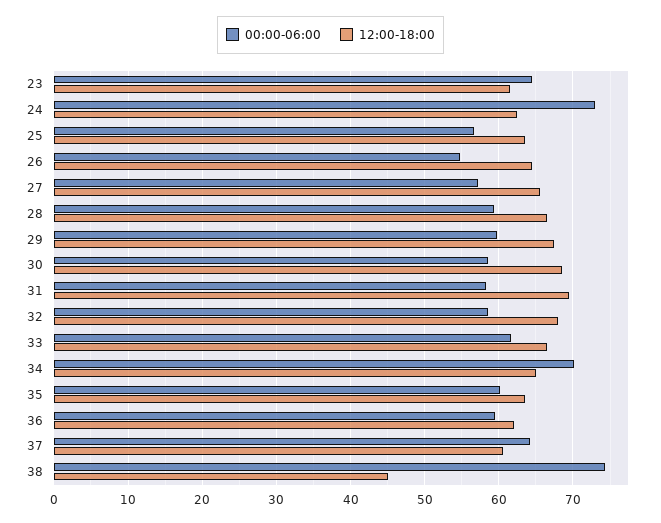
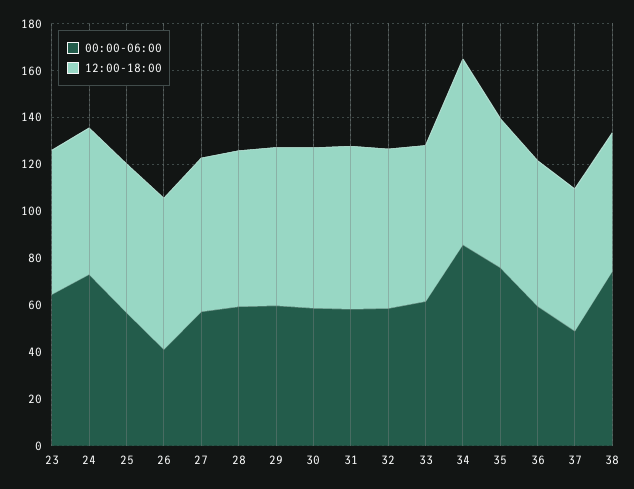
  {
    "00:00-06:00": {
      "23": 65,
      "24": 73,
      "25": 57,
-     "26": 55,
+     "26": 40,
      "27": 57,
      "28": 59,
      "29": 60,
      "30": 59,
      "31": 58,
      "32": 59,
      "33": 62,
-     "34": 70,
+     "34": 85,
-     "35": 60,
+     "35": 75,
      "36": 59,
-     "37": 64,
+     "37": 50,
      "38": 74
    },
    "12:00-18:00": {
      "23": 62,
      "24": 63,
      "25": 64,
      "26": 65,
      "27": 66,
      "28": 67,
      "29": 68,
      "30": 69,
      "31": 70,
      "32": 68,
      "33": 67,
-     "34": 65,
+     "34": 80,
      "35": 64,
      "36": 62,
      "37": 61,
-     "38": 45
+     "38": 60
    }
  }

